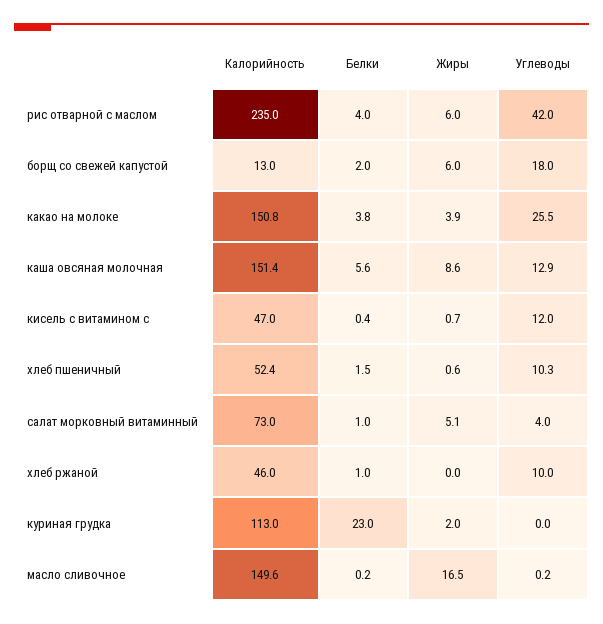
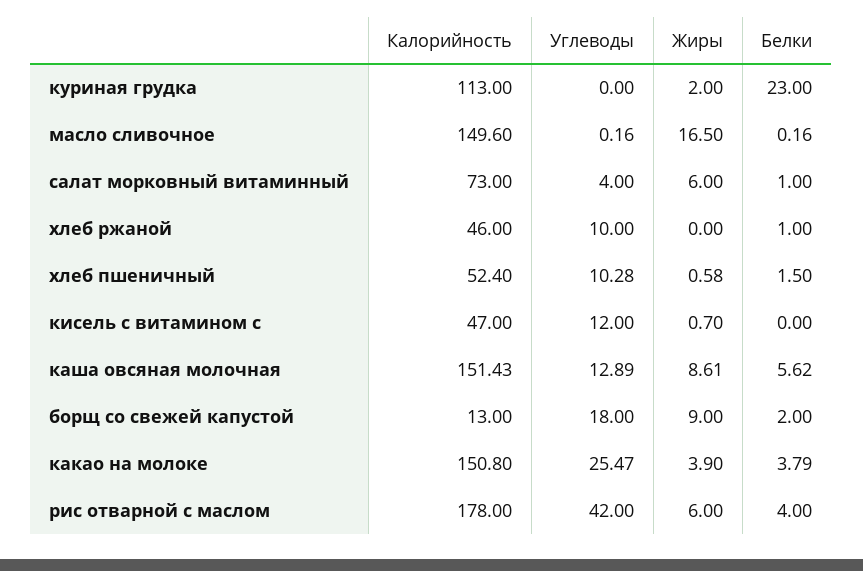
  {
    "Калорийность": {
-     "рис отварной с маслом": 235,
+     "рис отварной с маслом": 178,
      "борщ со свежей капустой": 13,
      "какао на молоке": 150.8,
      "каша овсяная молочная": 151.43,
      "кисель с витамином с": 47,
      "хлеб пшеничный": 52.4,
      "салат морковный витаминный": 73,
      "хлеб ржаной": 46,
      "куриная грудка": 113,
      "масло сливочное": 149.6
    },
    "Белки": {
      "рис отварной с маслом": 4,
      "борщ со свежей капустой": 2,
      "какао на молоке": 3.79,
      "каша овсяная молочная": 5.62,
-     "кисель с витамином с": 0.4,
+     "кисель с витамином с": 0,
      "хлеб пшеничный": 1.5,
      "салат морковный витаминный": 1,
      "хлеб ржаной": 1,
      "куриная грудка": 23,
      "масло сливочное": 0.16
    },
    "Жиры": {
      "рис отварной с маслом": 6,
-     "борщ со свежей капустой": 6,
+     "борщ со свежей капустой": 9,
      "какао на молоке": 3.9,
      "каша овсяная молочная": 8.61,
      "кисель с витамином с": 0.7,
      "хлеб пшеничный": 0.58,
-     "салат морковный витаминный": 5.1,
+     "салат морковный витаминный": 6,
      "хлеб ржаной": 0,
      "куриная грудка": 2,
      "масло сливочное": 16.5
    },
    "Углеводы": {
      "рис отварной с маслом": 42,
      "борщ со свежей капустой": 18,
      "какао на молоке": 25.47,
      "каша овсяная молочная": 12.89,
      "кисель с витамином с": 12,
      "хлеб пшеничный": 10.28,
      "салат морковный витаминный": 4,
      "хлеб ржаной": 10,
      "куриная грудка": 0,
      "масло сливочное": 0.16
    }
  }

